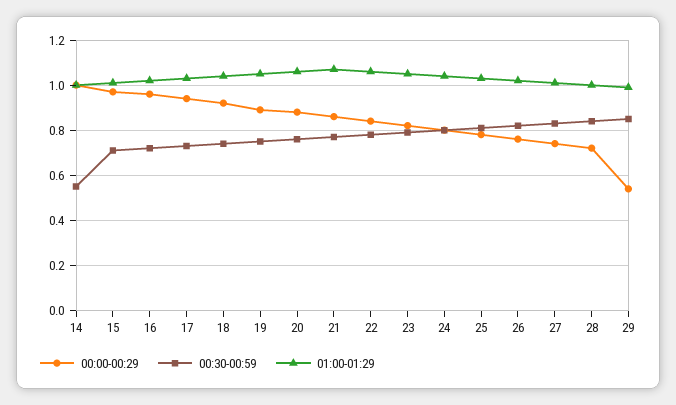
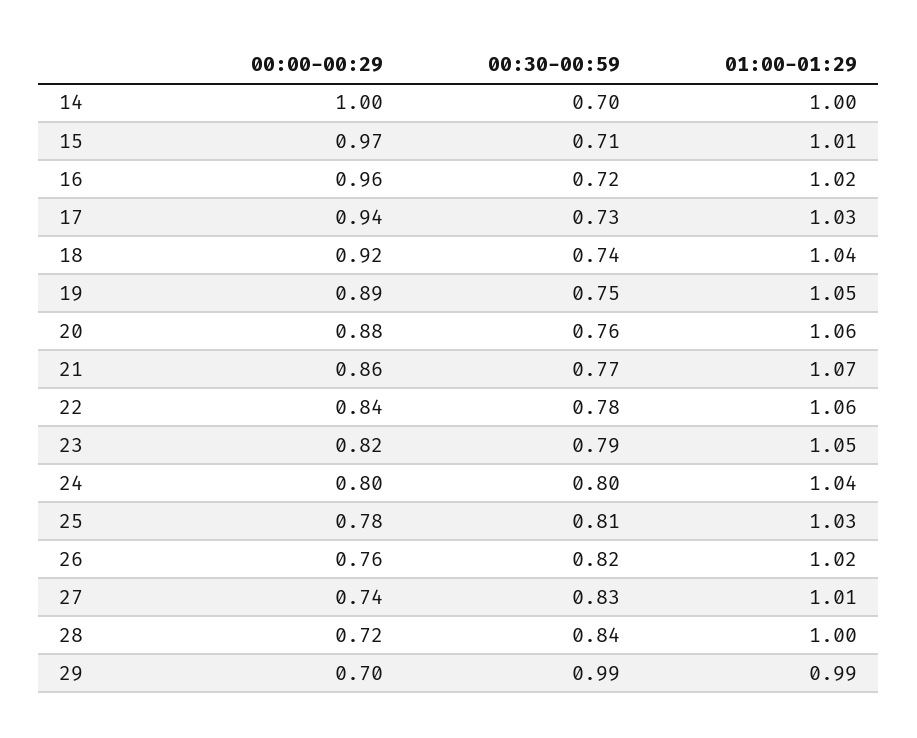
  {
    "00:00-00:29": {
      "14": 1,
      "15": 0.97,
      "16": 0.96,
      "17": 0.94,
      "18": 0.92,
      "19": 0.89,
      "20": 0.88,
      "21": 0.86,
      "22": 0.84,
      "23": 0.82,
      "24": 0.8,
      "25": 0.78,
      "26": 0.76,
      "27": 0.74,
      "28": 0.72,
-     "29": 0.55
+     "29": 0.7
    },
    "00:30-00:59": {
-     "14": 0.55,
+     "14": 0.7,
      "15": 0.71,
      "16": 0.72,
      "17": 0.73,
      "18": 0.74,
      "19": 0.75,
      "20": 0.76,
      "21": 0.77,
      "22": 0.78,
      "23": 0.79,
      "24": 0.8,
      "25": 0.81,
      "26": 0.82,
      "27": 0.83,
      "28": 0.84,
-     "29": 0.85
+     "29": 0.99
    },
    "01:00-01:29": {
      "14": 1,
      "15": 1.01,
      "16": 1.02,
      "17": 1.03,
      "18": 1.04,
      "19": 1.05,
      "20": 1.06,
      "21": 1.07,
      "22": 1.06,
      "23": 1.05,
      "24": 1.04,
      "25": 1.03,
      "26": 1.02,
      "27": 1.01,
      "28": 1,
      "29": 0.99
    }
  }

